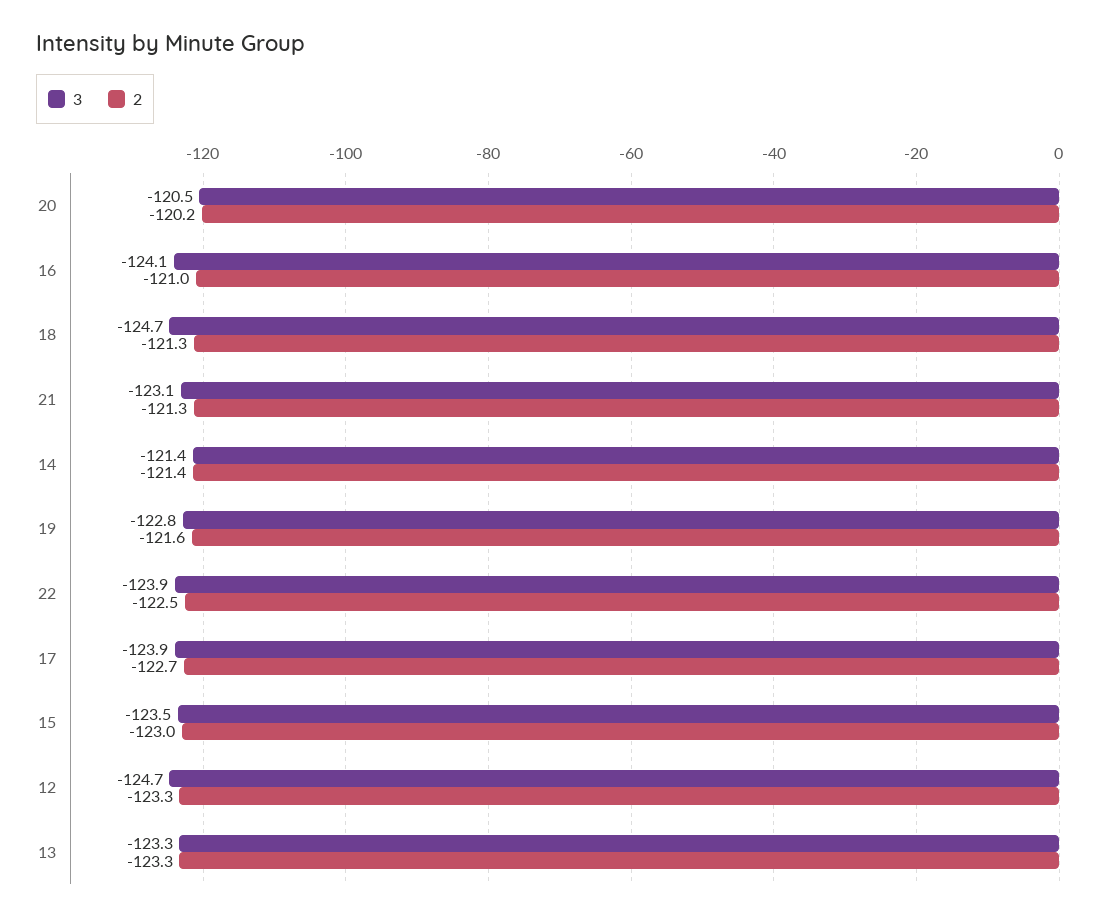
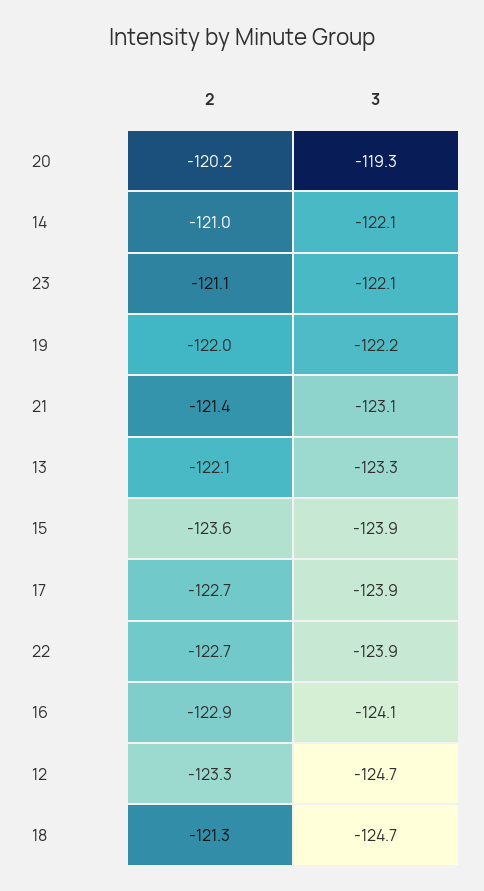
  {
    "3": {
-     "20": -120.5,
+     "20": -119.3,
      "16": -124.1,
      "18": -124.7,
      "21": -123.1,
-     "14": -121.4,
+     "14": -122.1,
-     "19": -122.8,
+     "19": -122.2,
      "22": -123.9,
      "17": -123.9,
-     "15": -123.5,
+     "15": -123.9,
      "12": -124.7,
-     "13": -123.3
+     "13": -123.3,
+     "23": -122.1
    },
    "2": {
      "20": -120.2,
-     "16": -121,
+     "16": -122.9,
      "18": -121.3,
-     "21": -121.3,
+     "21": -121.4,
-     "14": -121.4,
+     "14": -121,
-     "19": -121.6,
+     "19": -122,
-     "22": -122.5,
+     "22": -122.7,
      "17": -122.7,
-     "15": -123,
+     "15": -123.6,
      "12": -123.3,
-     "13": -123.3
+     "13": -122.1,
+     "23": -121.1
    }
  }

